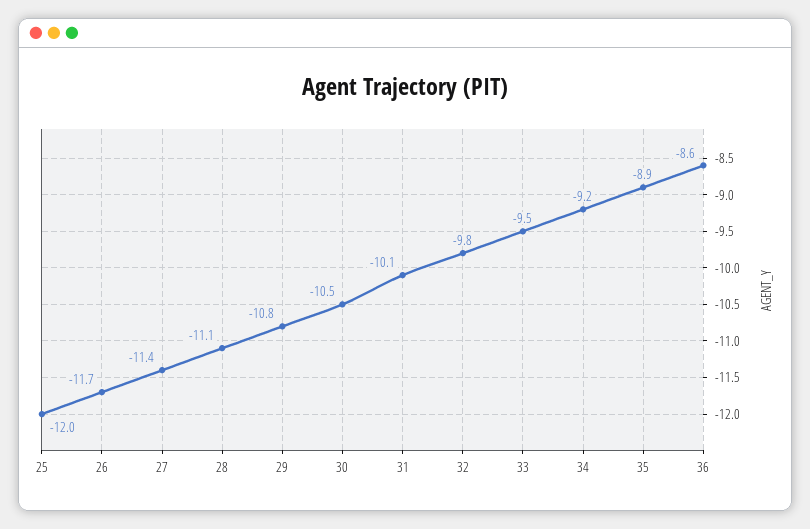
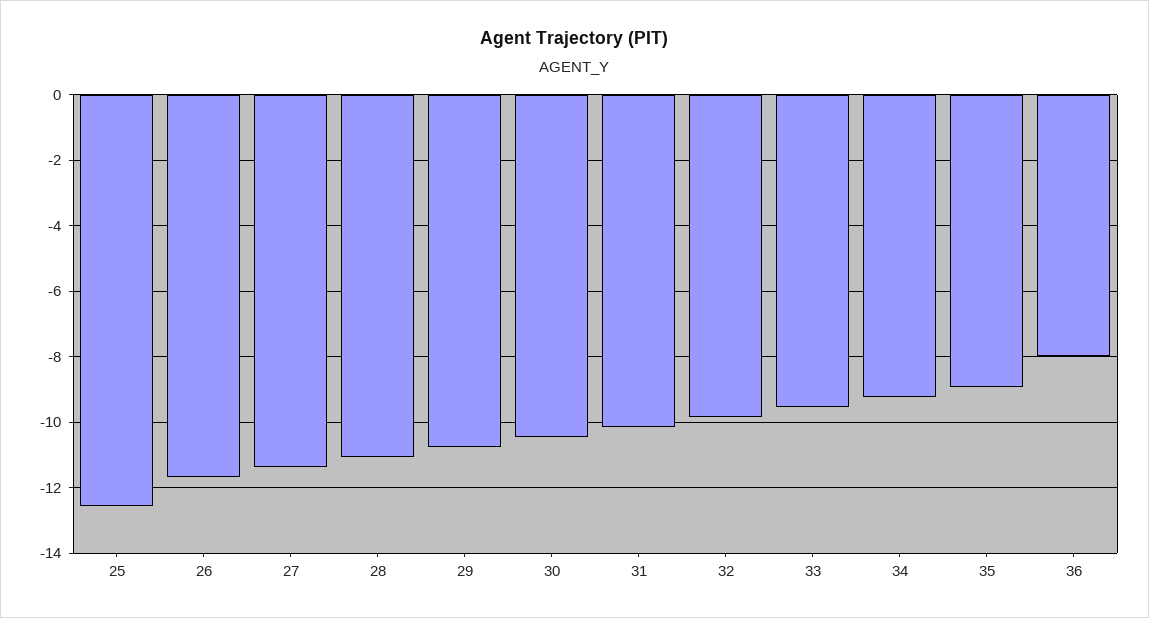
  {
-   "25": -12,
+   "25": -12.6,
    "26": -11.7,
    "27": -11.4,
    "28": -11.1,
    "29": -10.8,
    "30": -10.5,
    "31": -10.1,
    "32": -9.8,
    "33": -9.5,
    "34": -9.2,
    "35": -8.9,
-   "36": -8.6
+   "36": -8
  }

